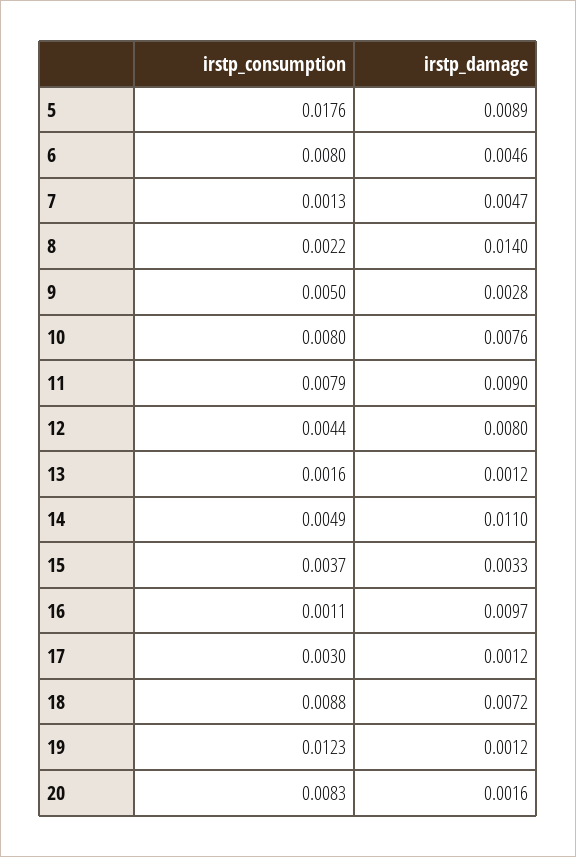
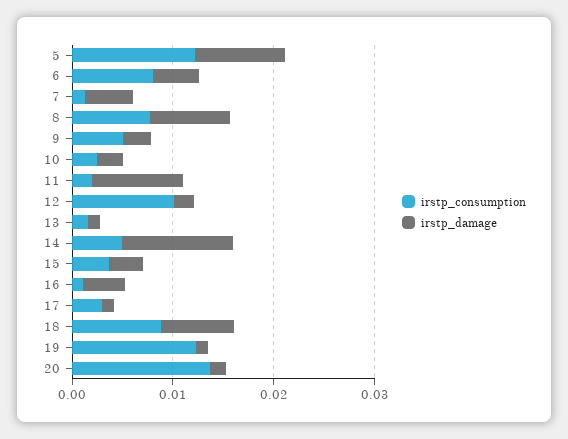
  {
    "irstp_consumption": {
-     "5": 0.0176,
+     "5": 0.012,
      "6": 0.008,
      "7": 0.0013,
-     "8": 0.0022,
+     "8": 0.008,
      "9": 0.005,
-     "10": 0.008,
+     "10": 0.002,
-     "11": 0.0079,
+     "11": 0.002,
-     "12": 0.0044,
+     "12": 0.01,
      "13": 0.0016,
      "14": 0.0049,
      "15": 0.0037,
      "16": 0.0011,
      "17": 0.003,
      "18": 0.0088,
      "19": 0.0123,
-     "20": 0.0083
+     "20": 0.014
    },
    "irstp_damage": {
      "5": 0.0089,
      "6": 0.0046,
      "7": 0.0047,
-     "8": 0.014,
+     "8": 0.008,
      "9": 0.0028,
-     "10": 0.0076,
+     "10": 0.002,
      "11": 0.009,
-     "12": 0.008,
+     "12": 0.002,
      "13": 0.0012,
      "14": 0.011,
      "15": 0.0033,
-     "16": 0.0097,
+     "16": 0.004,
      "17": 0.0012,
      "18": 0.0072,
      "19": 0.0012,
      "20": 0.0016
    }
  }

